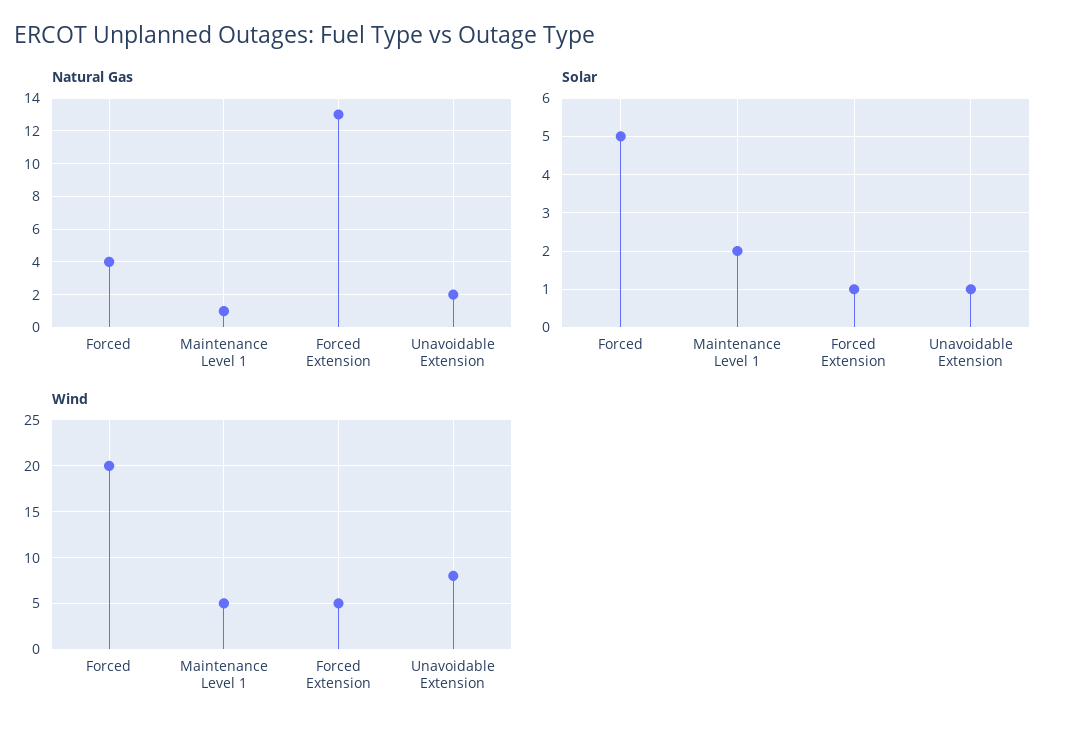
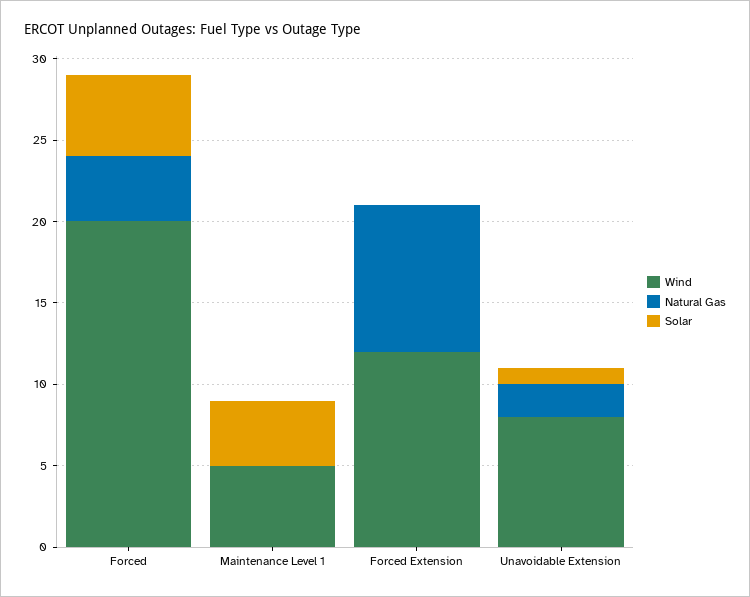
  {
    "Natural Gas": {
      "Forced": 4,
-     "Maintenance Level 1": 1,
+     "Maintenance Level 1": 0,
-     "Forced Extension": 13,
+     "Forced Extension": 9,
      "Unavoidable Extension": 2
    },
    "Solar": {
      "Forced": 5,
-     "Maintenance Level 1": 2,
+     "Maintenance Level 1": 4,
-     "Forced Extension": 1,
+     "Forced Extension": 0,
      "Unavoidable Extension": 1
    },
    "Wind": {
      "Forced": 20,
      "Maintenance Level 1": 5,
-     "Forced Extension": 5,
+     "Forced Extension": 12,
      "Unavoidable Extension": 8
    }
  }

